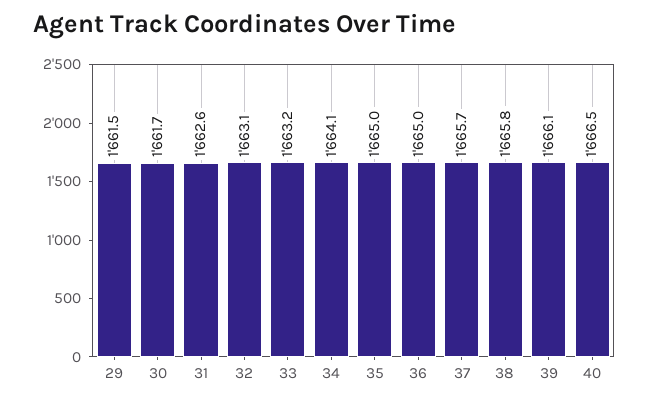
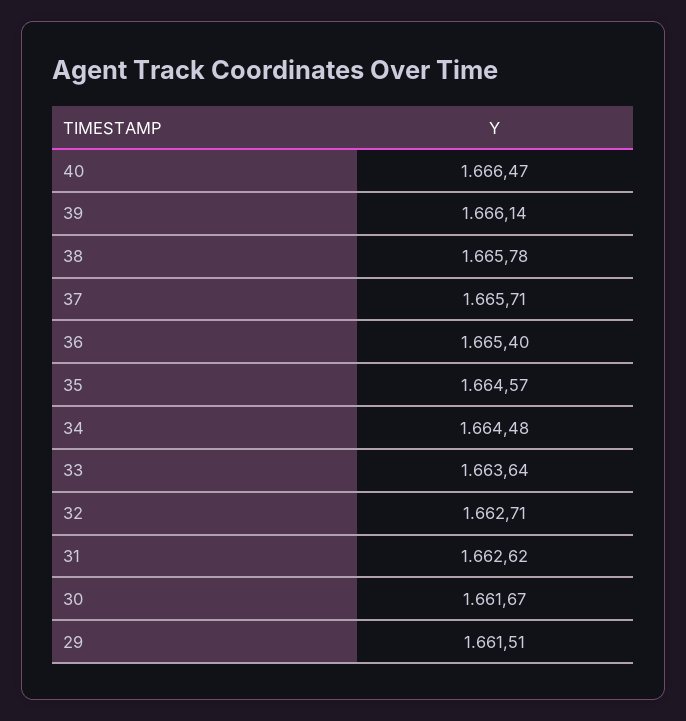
  {
    "29": 1661.51,
    "30": 1661.67,
    "31": 1662.62,
-   "32": 1663.1,
+   "32": 1662.71,
-   "33": 1663.2,
+   "33": 1663.64,
-   "34": 1664.1,
+   "34": 1664.48,
-   "35": 1665,
+   "35": 1664.57,
-   "36": 1665,
+   "36": 1665.4,
    "37": 1665.71,
    "38": 1665.78,
    "39": 1666.14,
    "40": 1666.47
  }

